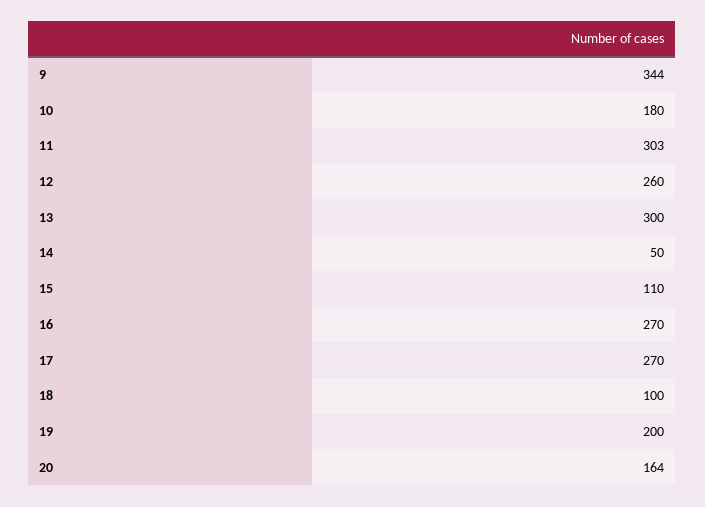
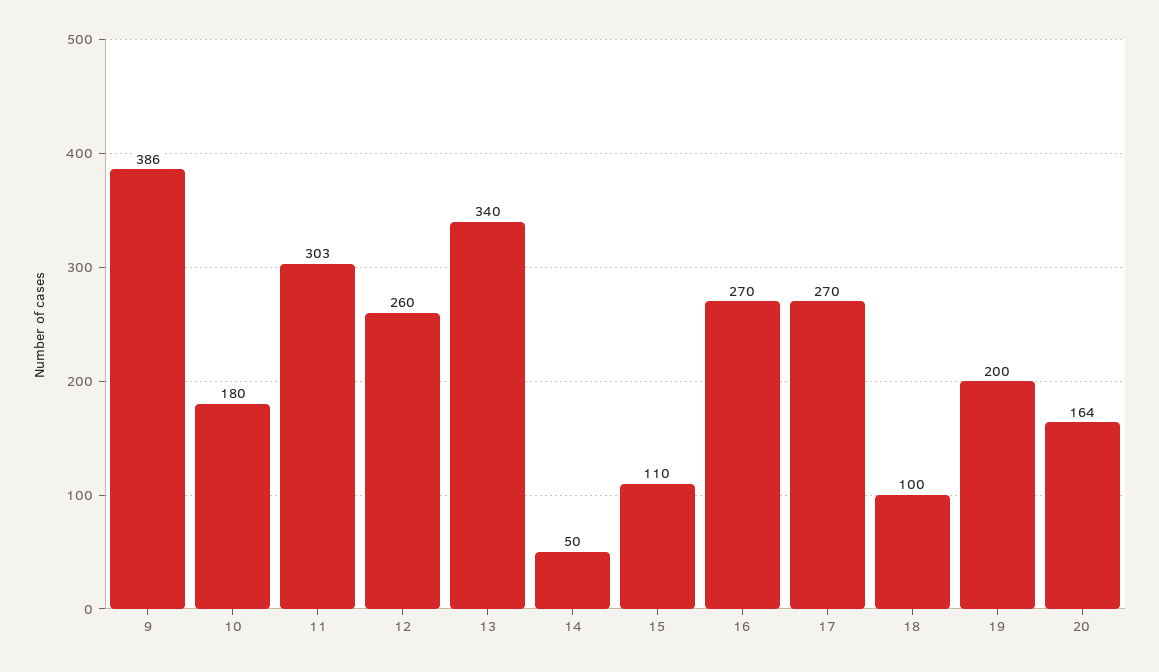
  {
-   "9": 344,
+   "9": 386,
    "10": 180,
    "11": 303,
    "12": 260,
-   "13": 300,
+   "13": 340,
    "14": 50,
    "15": 110,
    "16": 270,
    "17": 270,
    "18": 100,
    "19": 200,
    "20": 164
  }

